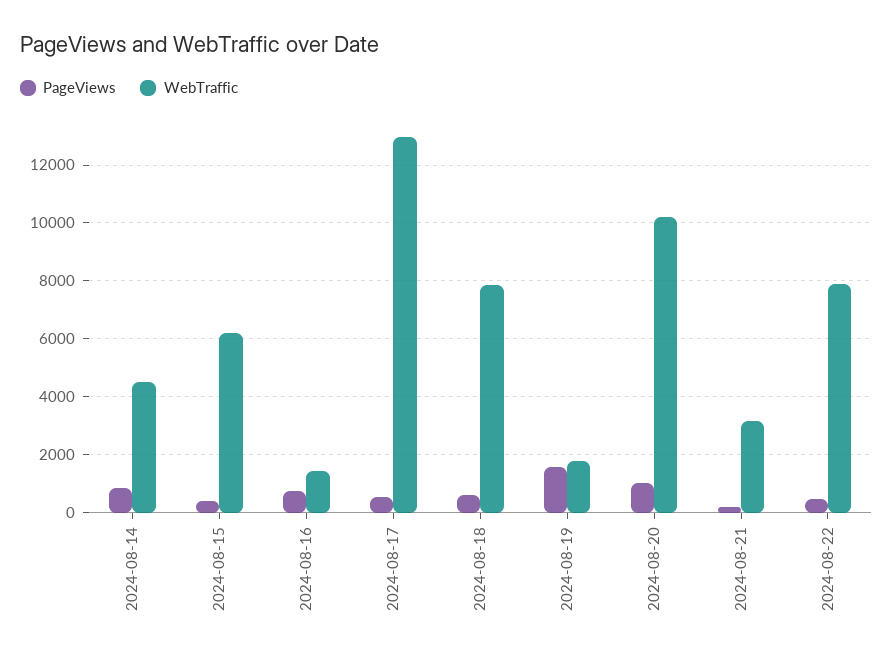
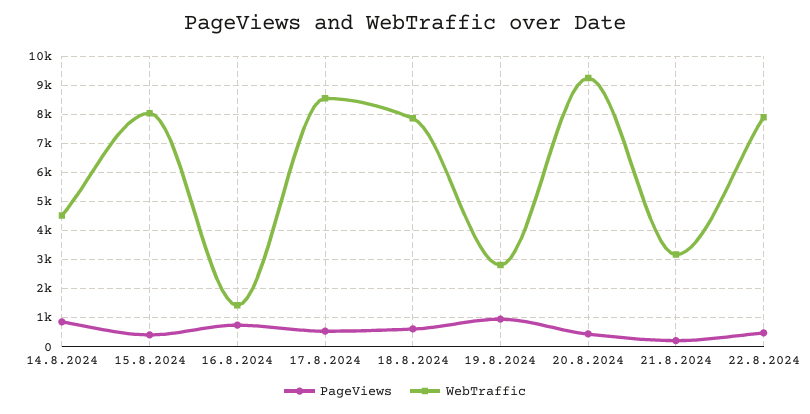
  {
    "PageViews": {
      "2024-08-14": 750,
      "2024-08-15": 500,
      "2024-08-16": 750,
      "2024-08-17": 500,
      "2024-08-18": 500,
-     "2024-08-19": 1500,
+     "2024-08-19": 1000,
-     "2024-08-20": 1000,
+     "2024-08-20": 500,
      "2024-08-21": 250,
      "2024-08-22": 500
    },
    "WebTraffic": {
      "2024-08-14": 4500,
-     "2024-08-15": 6250,
+     "2024-08-15": 8000,
      "2024-08-16": 1500,
-     "2024-08-17": 13000,
+     "2024-08-17": 8500,
      "2024-08-18": 7750,
-     "2024-08-19": 1750,
+     "2024-08-19": 2750,
-     "2024-08-20": 10250,
+     "2024-08-20": 9250,
      "2024-08-21": 3250,
      "2024-08-22": 8000
    }
  }

